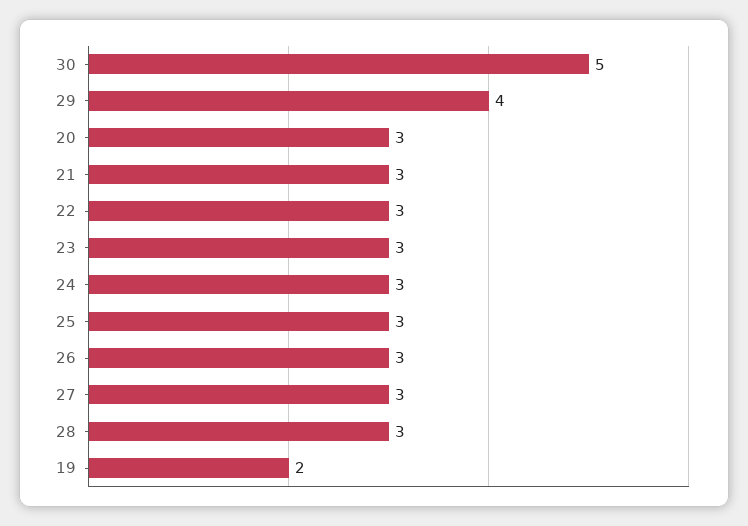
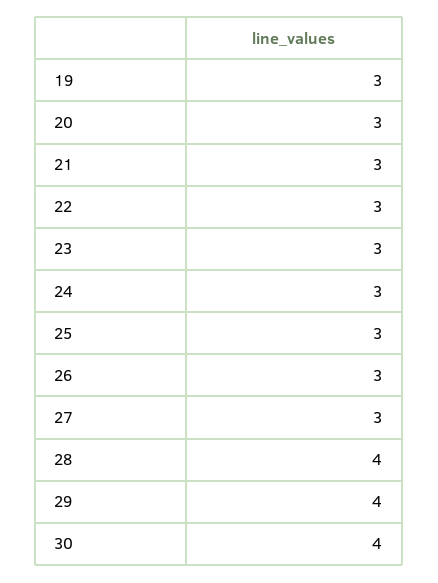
  {
-   "30": 5,
+   "30": 4,
    "29": 4,
    "20": 3,
    "21": 3,
    "22": 3,
    "23": 3,
    "24": 3,
    "25": 3,
    "26": 3,
    "27": 3,
-   "28": 3,
+   "28": 4,
-   "19": 2
+   "19": 3
  }

